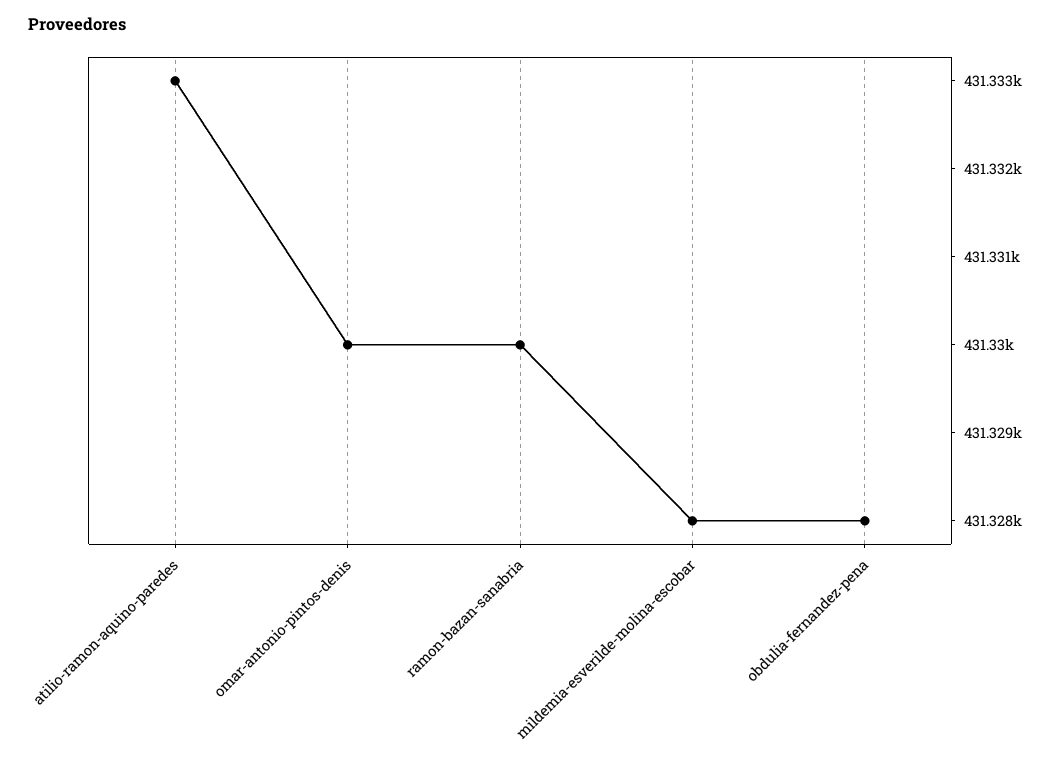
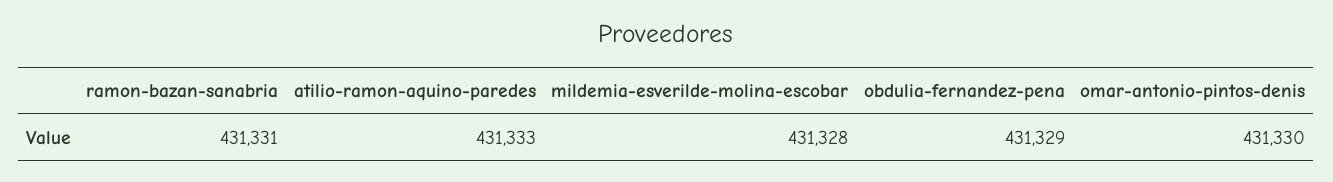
  {
    "atilio-ramon-aquino-paredes": 431333,
    "omar-antonio-pintos-denis": 431330,
-   "ramon-bazan-sanabria": 431330,
+   "ramon-bazan-sanabria": 431331,
    "mildemia-esverilde-molina-escobar": 431328,
-   "obdulia-fernandez-pena": 431328
+   "obdulia-fernandez-pena": 431329
  }

